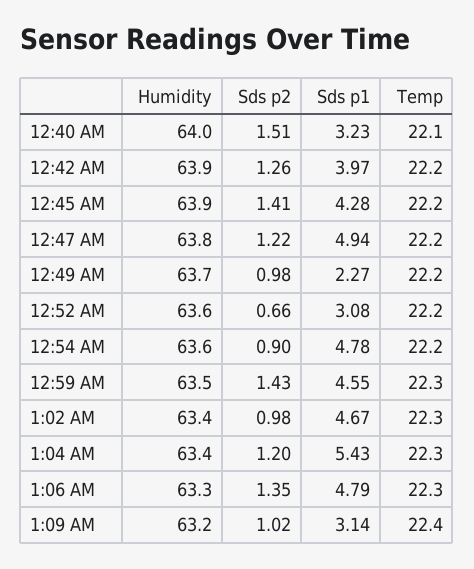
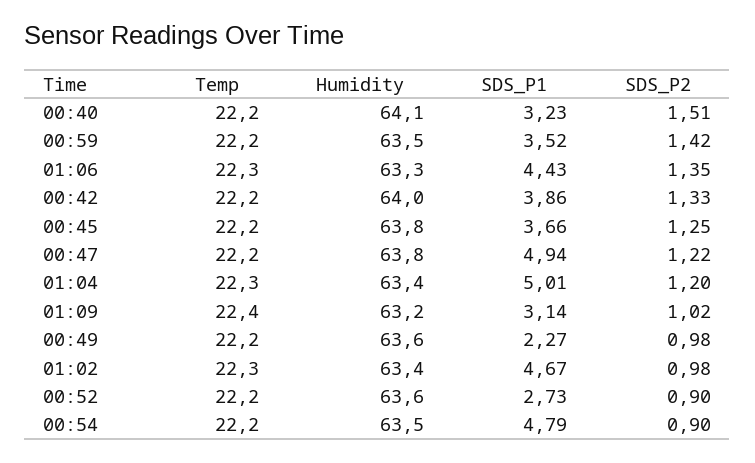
  {
    "Humidity": {
-     "12:40 AM": 64,
+     "12:40 AM": 64.1,
-     "12:42 AM": 63.9,
+     "12:42 AM": 64,
-     "12:45 AM": 63.9,
+     "12:45 AM": 63.8,
      "12:47 AM": 63.8,
-     "12:49 AM": 63.7,
+     "12:49 AM": 63.6,
      "12:52 AM": 63.6,
-     "12:54 AM": 63.6,
+     "12:54 AM": 63.5,
      "12:59 AM": 63.5,
      "1:02 AM": 63.4,
      "1:04 AM": 63.4,
      "1:06 AM": 63.3,
      "1:09 AM": 63.2
    },
    "Sds p2": {
      "12:40 AM": 1.51,
-     "12:42 AM": 1.26,
+     "12:42 AM": 1.33,
-     "12:45 AM": 1.41,
+     "12:45 AM": 1.25,
      "12:47 AM": 1.22,
      "12:49 AM": 0.98,
-     "12:52 AM": 0.66,
+     "12:52 AM": 0.9,
      "12:54 AM": 0.9,
-     "12:59 AM": 1.43,
+     "12:59 AM": 1.42,
      "1:02 AM": 0.98,
      "1:04 AM": 1.2,
      "1:06 AM": 1.35,
      "1:09 AM": 1.02
    },
    "Sds p1": {
      "12:40 AM": 3.23,
-     "12:42 AM": 3.97,
+     "12:42 AM": 3.86,
-     "12:45 AM": 4.28,
+     "12:45 AM": 3.66,
      "12:47 AM": 4.94,
      "12:49 AM": 2.27,
-     "12:52 AM": 3.08,
+     "12:52 AM": 2.73,
-     "12:54 AM": 4.78,
+     "12:54 AM": 4.79,
-     "12:59 AM": 4.55,
+     "12:59 AM": 3.52,
      "1:02 AM": 4.67,
-     "1:04 AM": 5.43,
+     "1:04 AM": 5.01,
-     "1:06 AM": 4.79,
+     "1:06 AM": 4.43,
      "1:09 AM": 3.14
    },
    "Temp": {
-     "12:40 AM": 22.1,
+     "12:40 AM": 22.2,
      "12:42 AM": 22.2,
      "12:45 AM": 22.2,
      "12:47 AM": 22.2,
      "12:49 AM": 22.2,
      "12:52 AM": 22.2,
      "12:54 AM": 22.2,
-     "12:59 AM": 22.3,
+     "12:59 AM": 22.2,
      "1:02 AM": 22.3,
      "1:04 AM": 22.3,
      "1:06 AM": 22.3,
      "1:09 AM": 22.4
    }
  }

